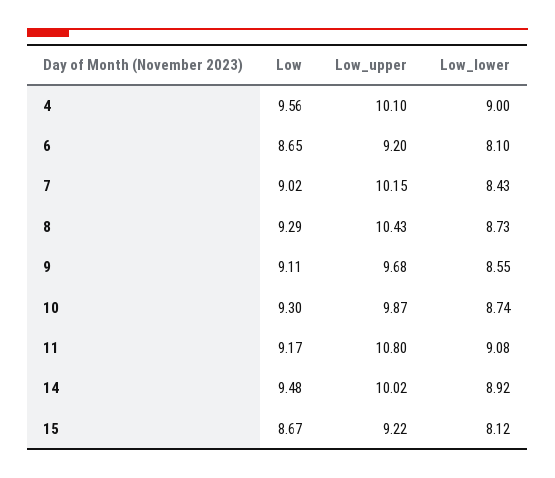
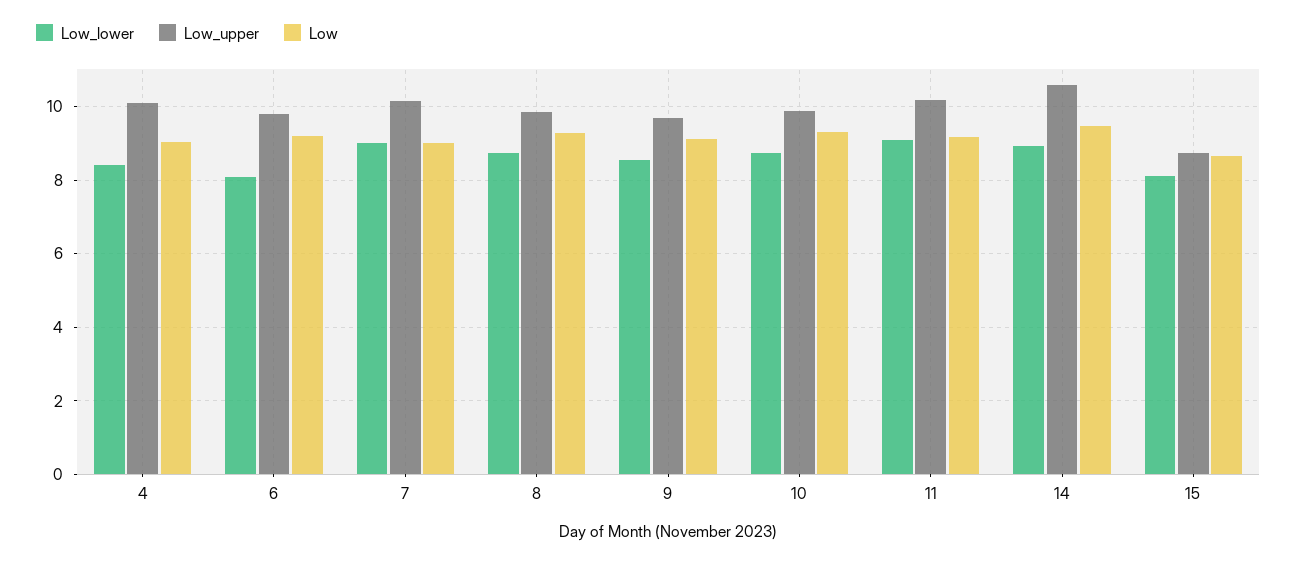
  {
    "Low": {
-     "4": 9.56,
+     "4": 9,
-     "6": 8.65,
+     "6": 9.2,
      "7": 9.02,
      "8": 9.29,
      "9": 9.11,
      "10": 9.3,
      "11": 9.17,
      "14": 9.48,
      "15": 8.67
    },
    "Low_upper": {
      "4": 10.1,
-     "6": 9.2,
+     "6": 9.8,
      "7": 10.15,
-     "8": 10.43,
+     "8": 9.8,
      "9": 9.68,
      "10": 9.87,
-     "11": 10.8,
+     "11": 10.2,
-     "14": 10.02,
+     "14": 10.6,
-     "15": 9.22
+     "15": 8.8
    },
    "Low_lower": {
-     "4": 9,
+     "4": 8.4,
      "6": 8.1,
-     "7": 8.43,
+     "7": 9,
      "8": 8.73,
      "9": 8.55,
      "10": 8.74,
      "11": 9.08,
      "14": 8.92,
      "15": 8.12
    }
  }

